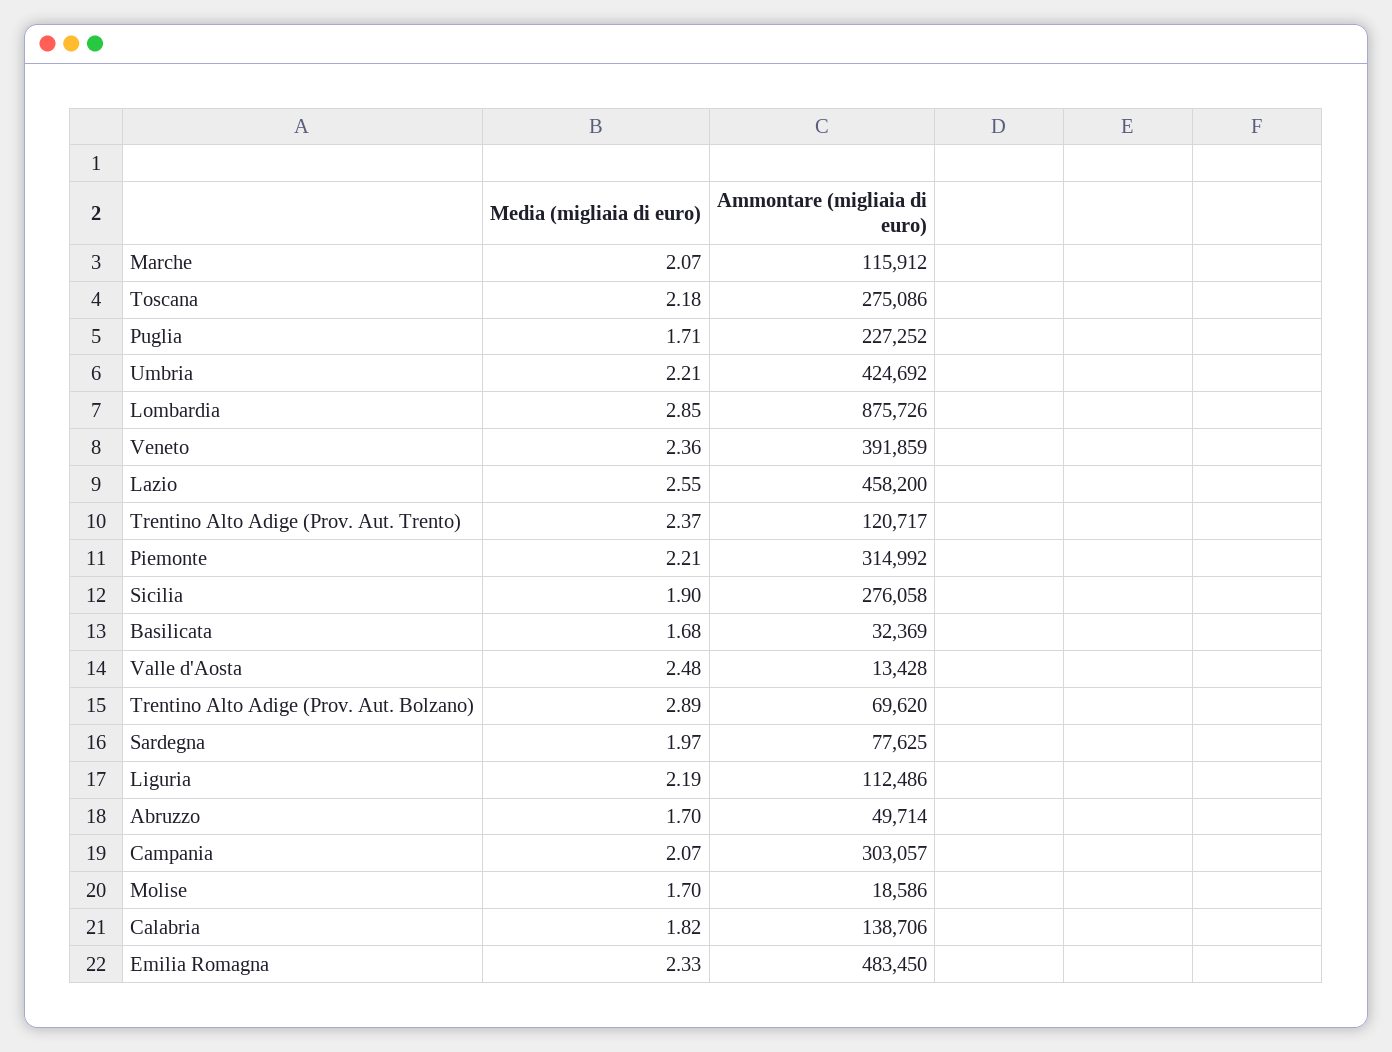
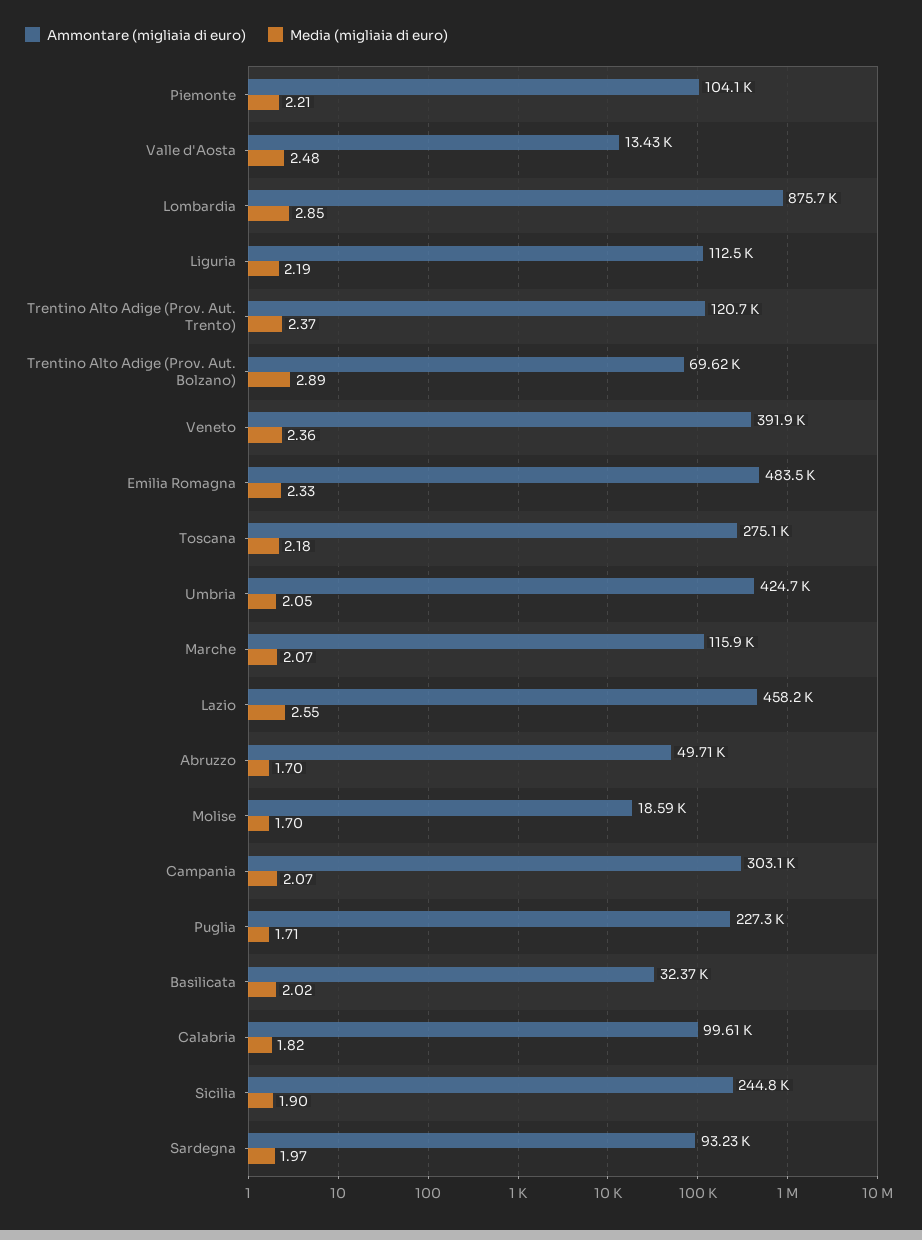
  {
    "Media (migliaia di euro)": {
      "Marche": 2.07,
      "Toscana": 2.18,
      "Puglia": 1.71,
-     "Umbria": 2.21,
+     "Umbria": 2.05,
      "Lombardia": 2.85,
      "Veneto": 2.36,
      "Lazio": 2.55,
      "Trentino Alto Adige (Prov. Aut. Trento)": 2.37,
      "Piemonte": 2.21,
      "Sicilia": 1.9,
-     "Basilicata": 1.68,
+     "Basilicata": 2.02,
      "Valle d'Aosta": 2.48,
      "Trentino Alto Adige (Prov. Aut. Bolzano)": 2.89,
      "Sardegna": 1.97,
      "Liguria": 2.19,
      "Abruzzo": 1.7,
      "Campania": 2.07,
      "Molise": 1.7,
      "Calabria": 1.82,
      "Emilia Romagna": 2.33
    },
    "Ammontare (migliaia di euro)": {
      "Marche": 115912,
      "Toscana": 275086,
      "Puglia": 227252,
      "Umbria": 424692,
      "Lombardia": 875726,
      "Veneto": 391859,
      "Lazio": 458200,
      "Trentino Alto Adige (Prov. Aut. Trento)": 120717,
-     "Piemonte": 314992,
+     "Piemonte": 104100,
-     "Sicilia": 276058,
+     "Sicilia": 244800,
      "Basilicata": 32369,
      "Valle d'Aosta": 13428,
      "Trentino Alto Adige (Prov. Aut. Bolzano)": 69620,
-     "Sardegna": 77625,
+     "Sardegna": 93230,
      "Liguria": 112486,
      "Abruzzo": 49714,
      "Campania": 303057,
      "Molise": 18586,
-     "Calabria": 138706,
+     "Calabria": 99610,
      "Emilia Romagna": 483450
    }
  }

